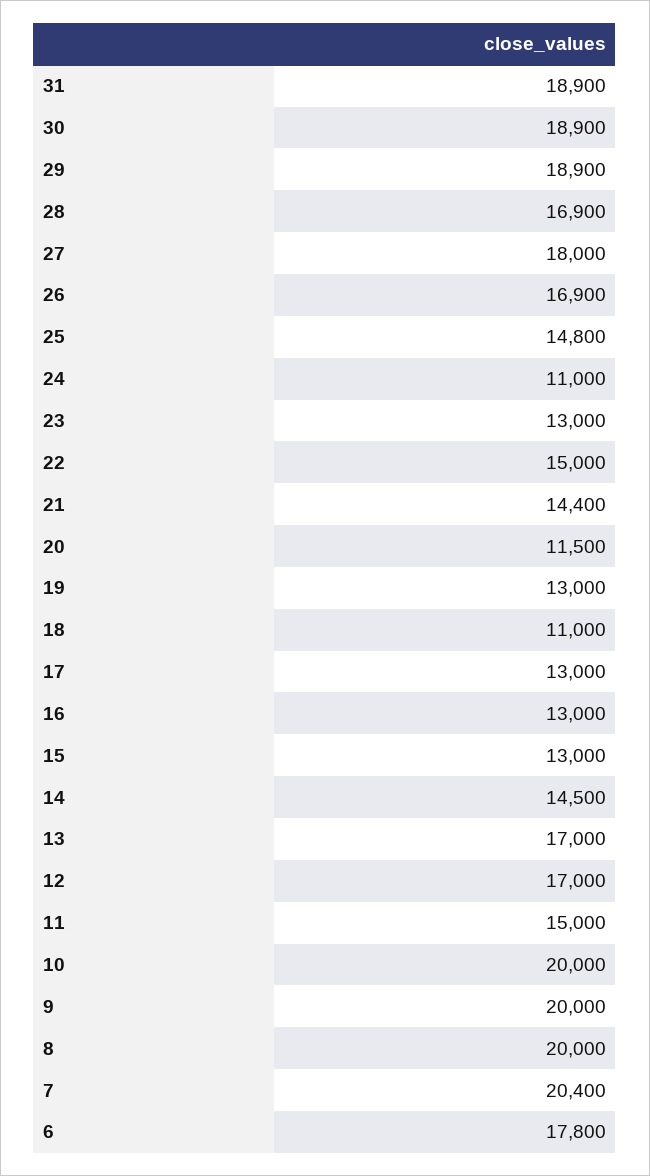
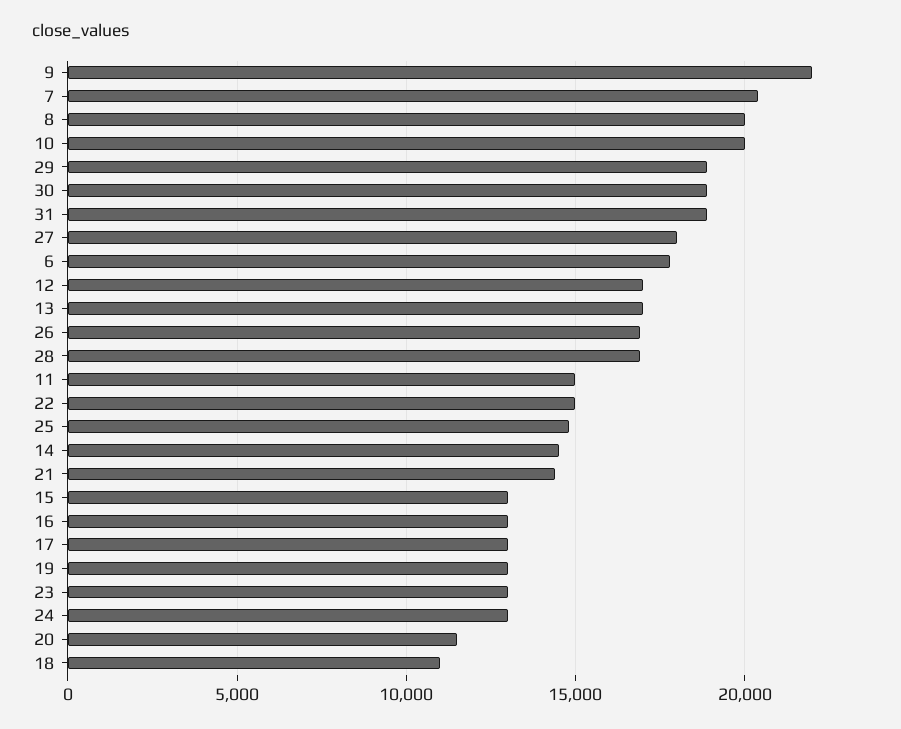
  {
    "31": 18900,
    "30": 18900,
    "29": 18900,
    "28": 16900,
    "27": 18000,
    "26": 16900,
    "25": 14800,
-   "24": 11000,
+   "24": 13000,
    "23": 13000,
    "22": 15000,
    "21": 14400,
    "20": 11500,
    "19": 13000,
    "18": 11000,
    "17": 13000,
    "16": 13000,
    "15": 13000,
    "14": 14500,
    "13": 17000,
    "12": 17000,
    "11": 15000,
    "10": 20000,
-   "9": 20000,
+   "9": 22000,
    "8": 20000,
    "7": 20400,
    "6": 17800
  }

